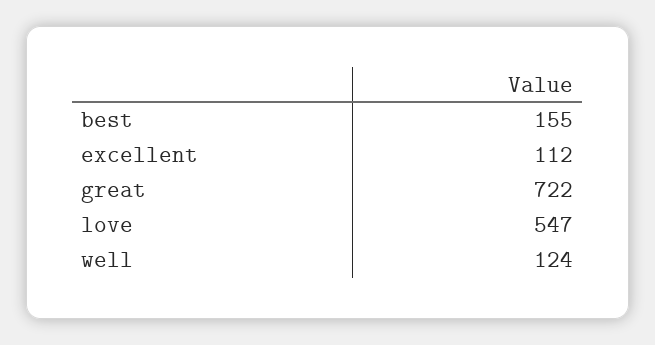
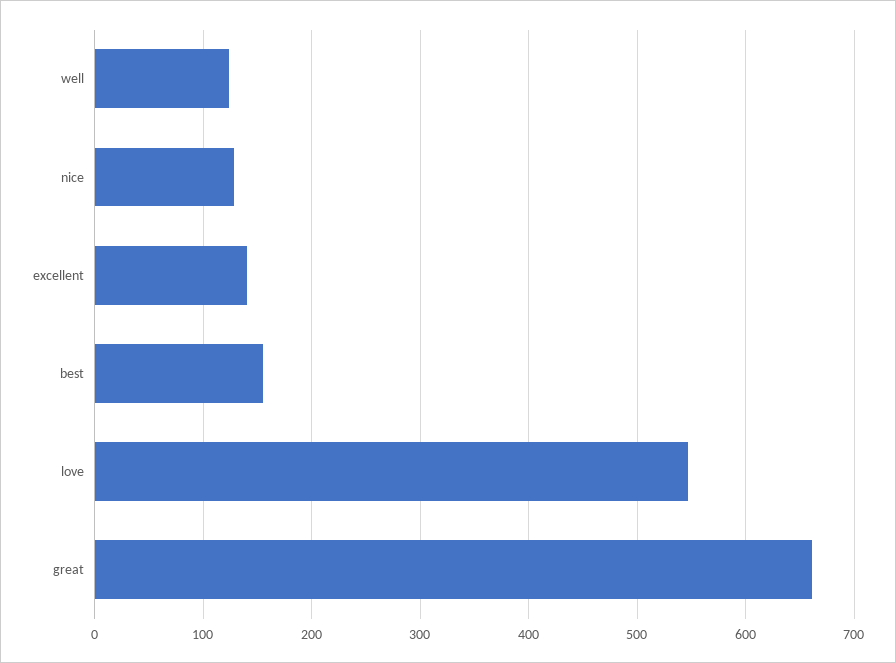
  {
    "best": 155,
-   "excellent": 112,
+   "excellent": 140,
-   "great": 722,
+   "great": 660,
    "love": 547,
-   "well": 124
+   "well": 124,
+   "nice": 130
  }

